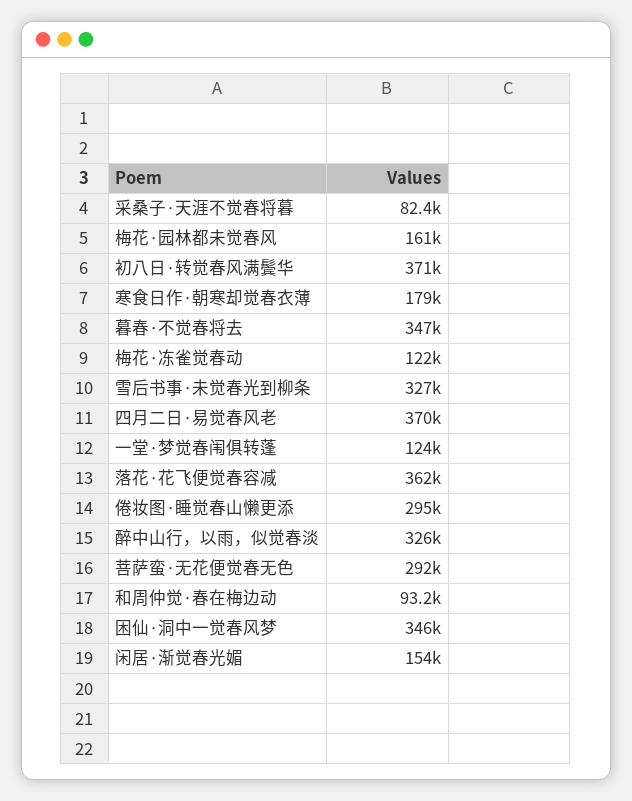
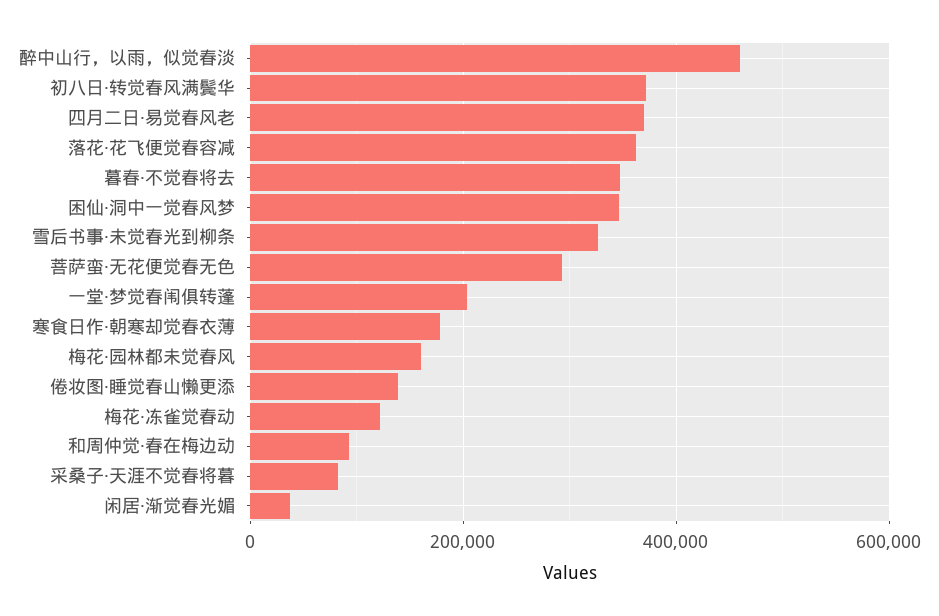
  {
    "采桑子·天涯不觉春将暮": 82400,
    "梅花·园林都未觉春风": 161000,
    "初八日·转觉春风满鬓华": 371000,
    "寒食日作·朝寒却觉春衣薄": 179000,
    "暮春·不觉春将去": 347000,
    "梅花·冻雀觉春动": 122000,
    "雪后书事·未觉春光到柳条": 327000,
    "四月二日·易觉春风老": 370000,
-   "一堂·梦觉春闱俱转蓬": 124000,
+   "一堂·梦觉春闱俱转蓬": 200000,
    "落花·花飞便觉春容减": 362000,
-   "倦妆图·睡觉春山懒更添": 295000,
+   "倦妆图·睡觉春山懒更添": 140000,
-   "醉中山行，以雨，似觉春淡": 326000,
+   "醉中山行，以雨，似觉春淡": 460000,
    "菩萨蛮·无花便觉春无色": 292000,
    "和周仲觉·春在梅边动": 93200,
    "困仙·洞中一觉春风梦": 346000,
-   "闲居·渐觉春光媚": 154000
+   "闲居·渐觉春光媚": 40000
  }

